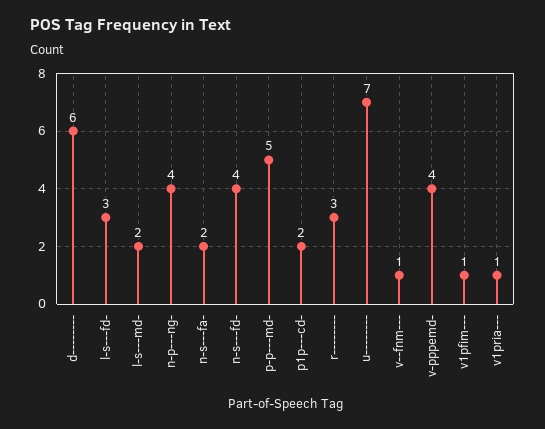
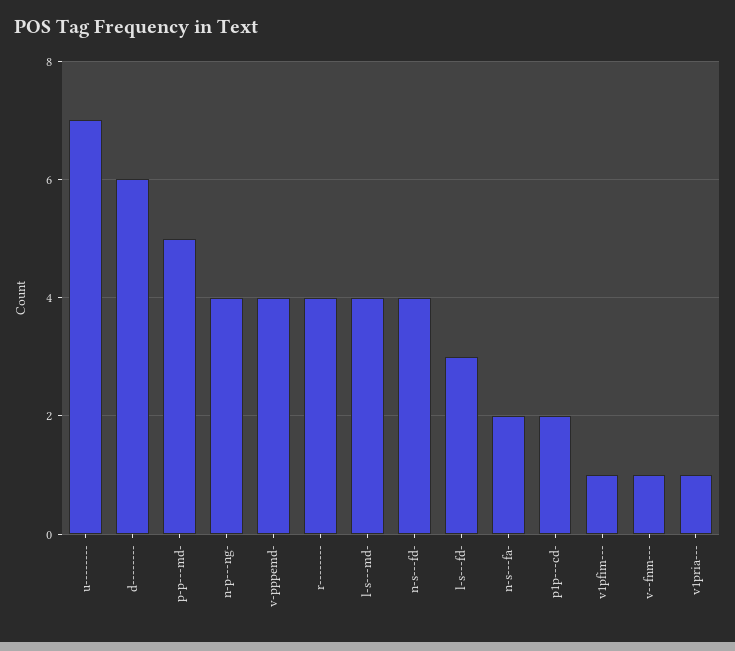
  {
    "d--------": 6,
    "l-s---fd-": 3,
-   "l-s---md-": 2,
+   "l-s---md-": 4,
    "n-p---ng-": 4,
    "n-s---fa-": 2,
    "n-s---fd-": 4,
    "p-p---md-": 5,
    "p1p---cd-": 2,
-   "r--------": 3,
+   "r--------": 4,
    "u--------": 7,
    "v--fnm---": 1,
    "v-pppemd-": 4,
    "v1pfim---": 1,
    "v1pria---": 1
  }

